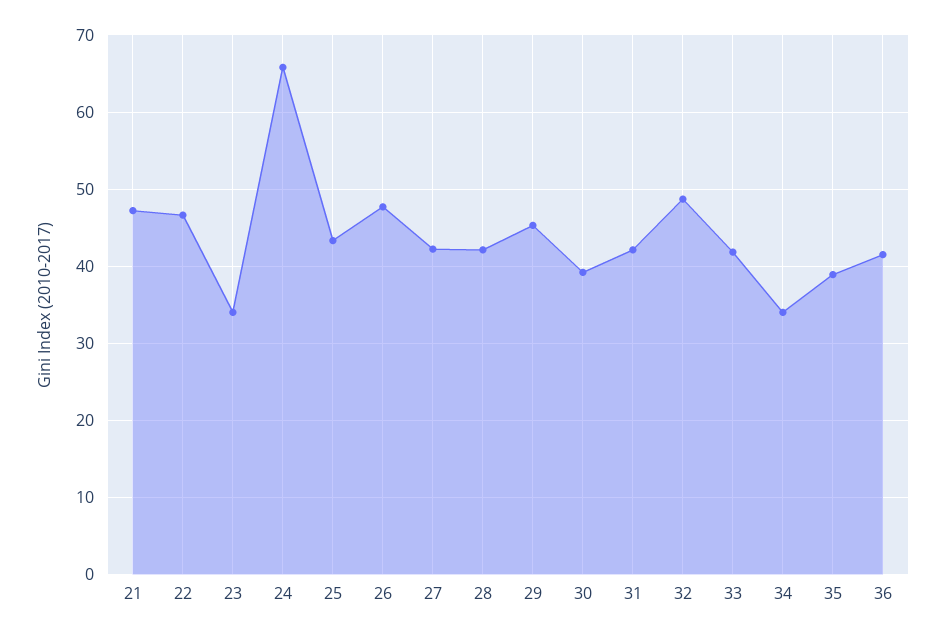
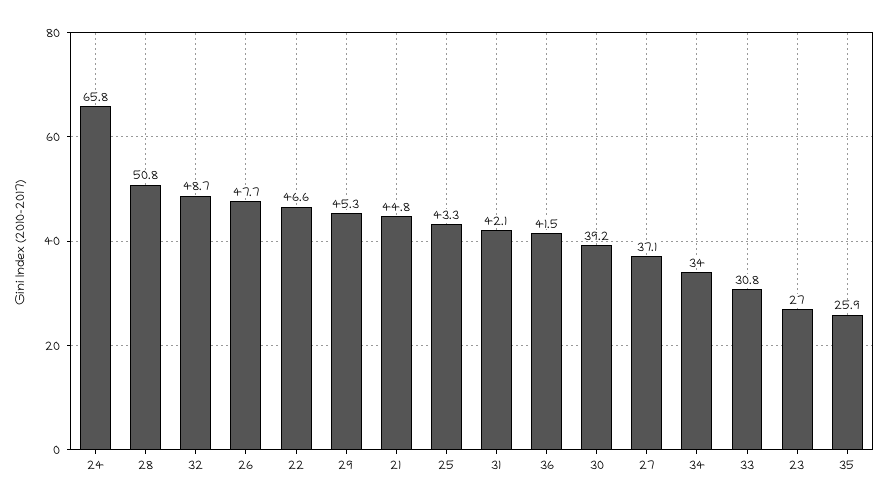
  {
-   "21": 47,
+   "21": 44.8,
    "22": 46.6,
-   "23": 34,
+   "23": 27,
    "24": 65.8,
    "25": 43.3,
    "26": 47.7,
-   "27": 42,
+   "27": 37.1,
-   "28": 42,
+   "28": 50.8,
    "29": 45.3,
    "30": 39.2,
    "31": 42.1,
    "32": 48.7,
-   "33": 42,
+   "33": 30.8,
    "34": 34,
-   "35": 39,
+   "35": 25.9,
    "36": 41.5
  }

